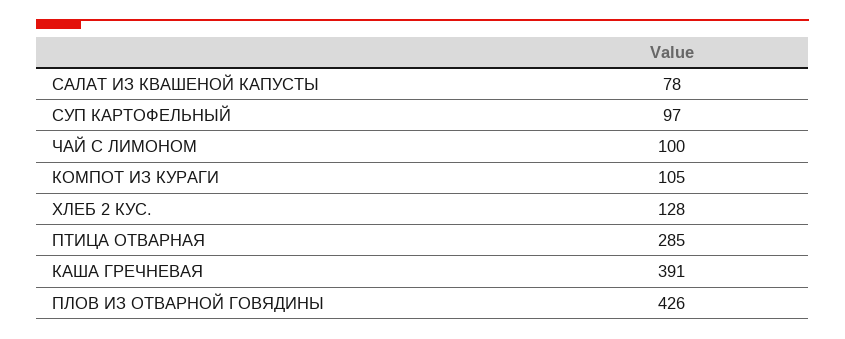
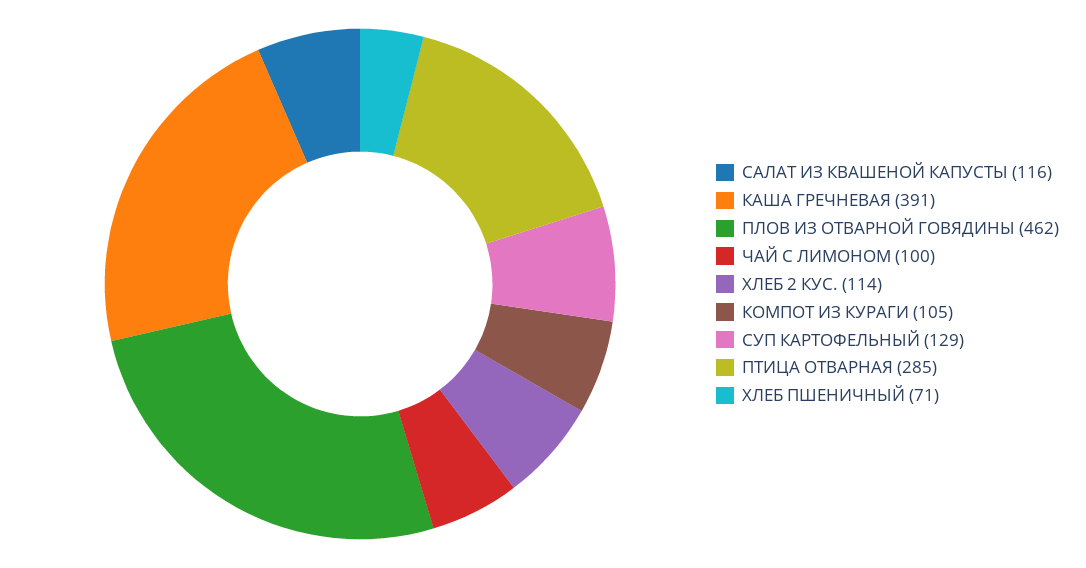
  {
-   "САЛАТ ИЗ КВАШЕНОЙ КАПУСТЫ": 78,
+   "САЛАТ ИЗ КВАШЕНОЙ КАПУСТЫ": 116,
-   "СУП КАРТОФЕЛЬНЫЙ": 97,
+   "СУП КАРТОФЕЛЬНЫЙ": 129,
    "ЧАЙ С ЛИМОНОМ": 100,
    "КОМПОТ ИЗ КУРАГИ": 105,
-   "ХЛЕБ 2 КУС.": 128,
+   "ХЛЕБ 2 КУС.": 114,
    "ПТИЦА ОТВАРНАЯ": 285,
    "КАША ГРЕЧНЕВАЯ": 391,
-   "ПЛОВ ИЗ ОТВАРНОЙ ГОВЯДИНЫ": 426
+   "ПЛОВ ИЗ ОТВАРНОЙ ГОВЯДИНЫ": 462,
+   "ХЛЕБ ПШЕНИЧНЫЙ": 71
  }

